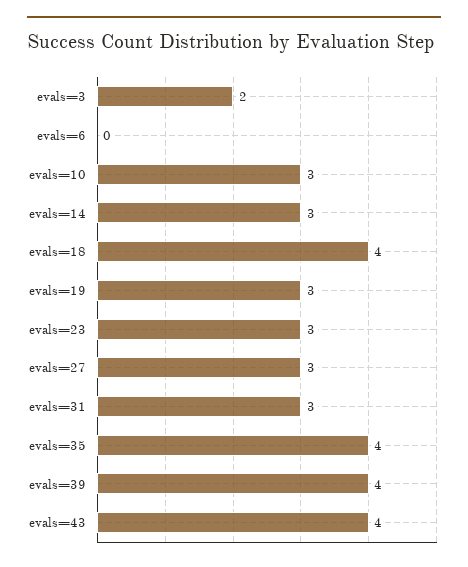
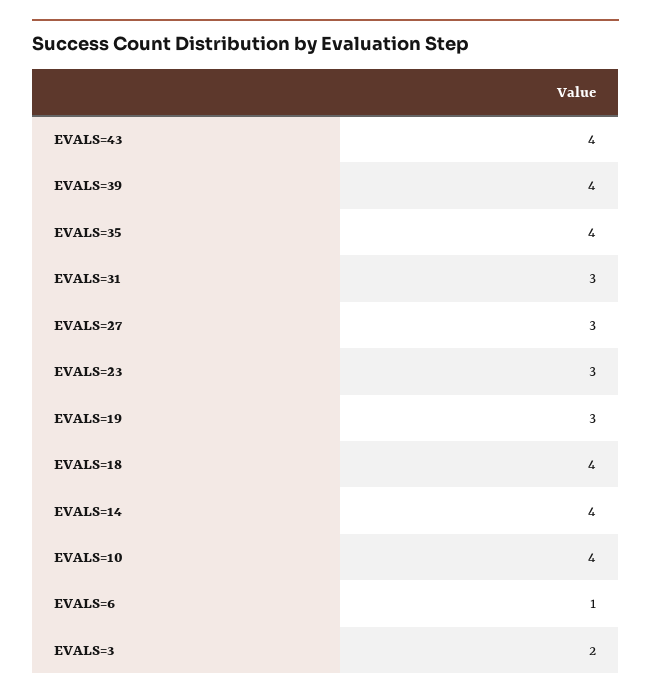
  {
    "evals=3": 2,
-   "evals=6": 0,
+   "evals=6": 1,
-   "evals=10": 3,
+   "evals=10": 4,
-   "evals=14": 3,
+   "evals=14": 4,
    "evals=18": 4,
    "evals=19": 3,
    "evals=23": 3,
    "evals=27": 3,
    "evals=31": 3,
    "evals=35": 4,
    "evals=39": 4,
    "evals=43": 4
  }

